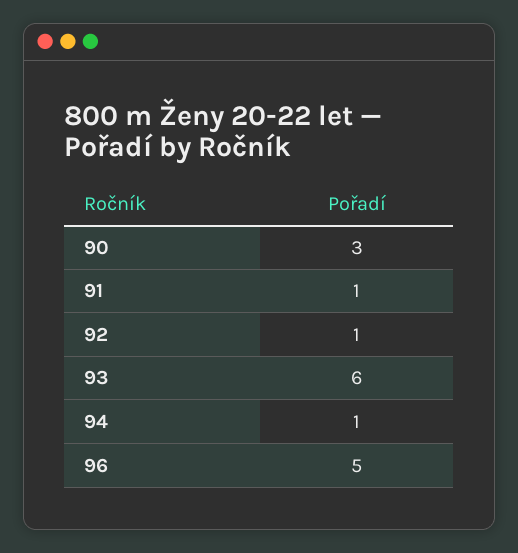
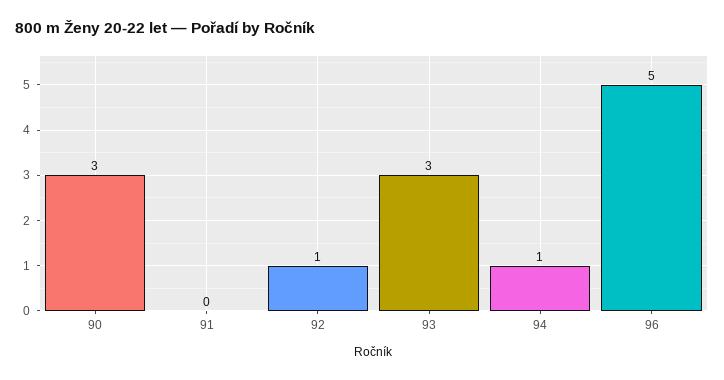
  {
    "90": 3,
-   "91": 1,
+   "91": 0,
    "92": 1,
-   "93": 6,
+   "93": 3,
    "94": 1,
    "96": 5
  }

